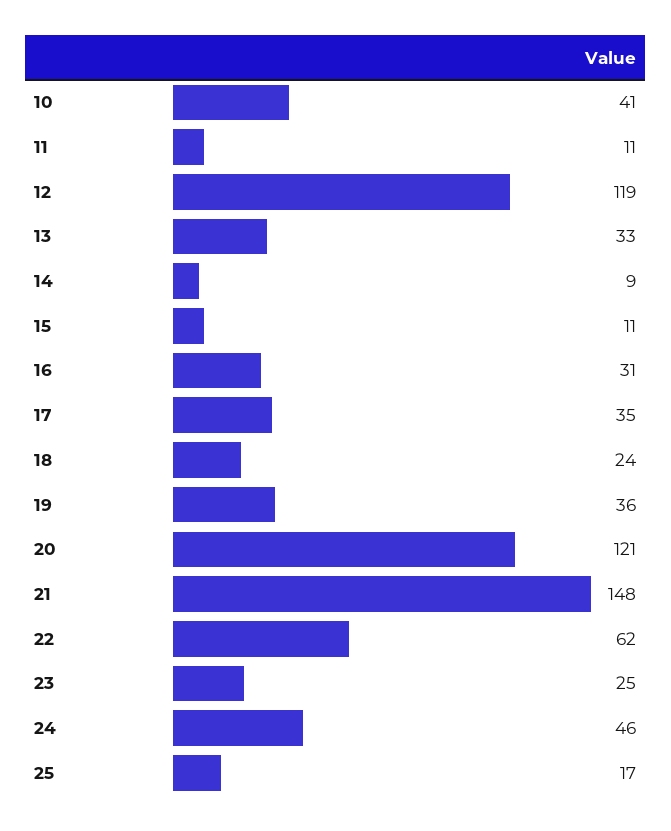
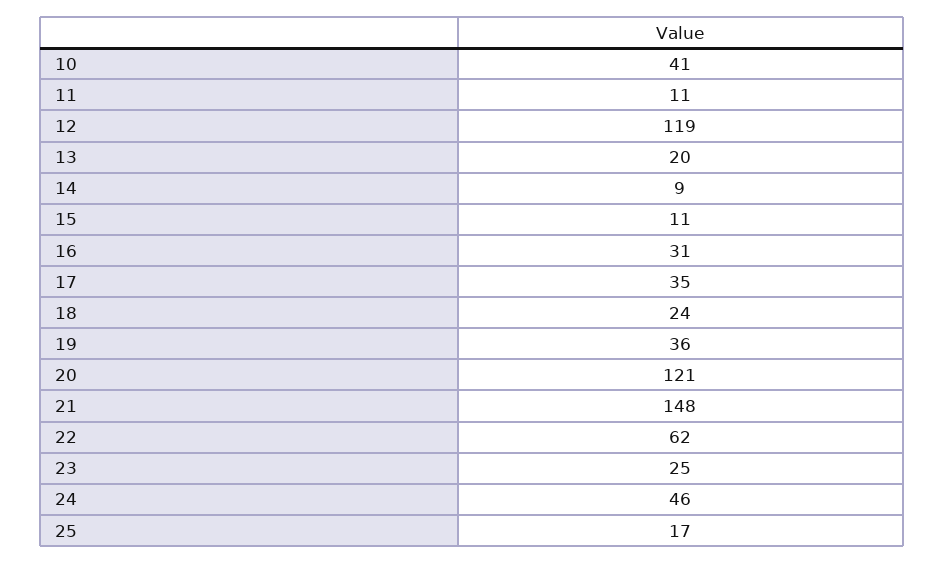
  {
    "10": 41,
    "11": 11,
    "12": 119,
-   "13": 33,
+   "13": 20,
    "14": 9,
    "15": 11,
    "16": 31,
    "17": 35,
    "18": 24,
    "19": 36,
    "20": 121,
    "21": 148,
    "22": 62,
    "23": 25,
    "24": 46,
    "25": 17
  }

